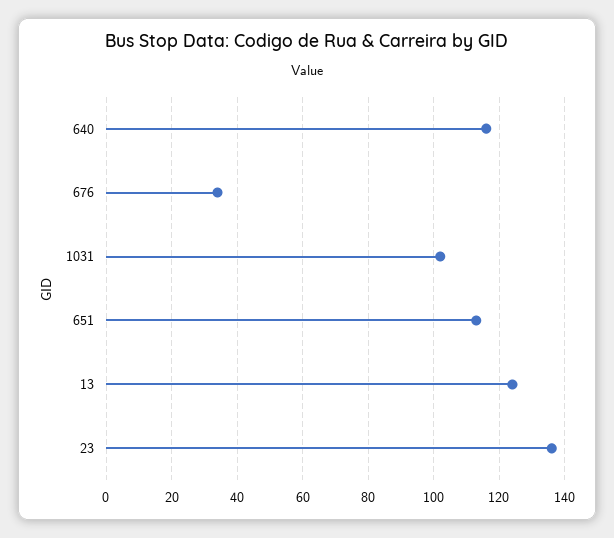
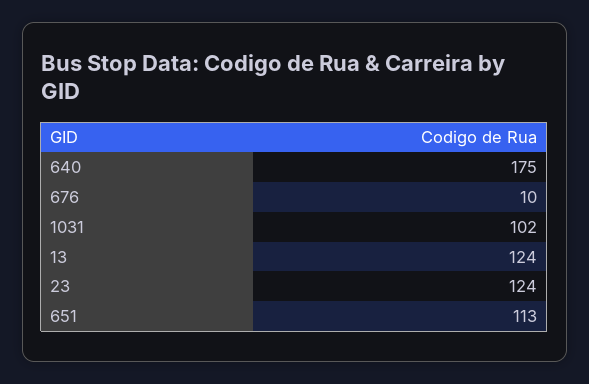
  {
-   "640": 115,
+   "640": 175,
-   "676": 35,
+   "676": 10,
    "1031": 102,
    "651": 113,
    "13": 124,
-   "23": 135
+   "23": 124
  }

